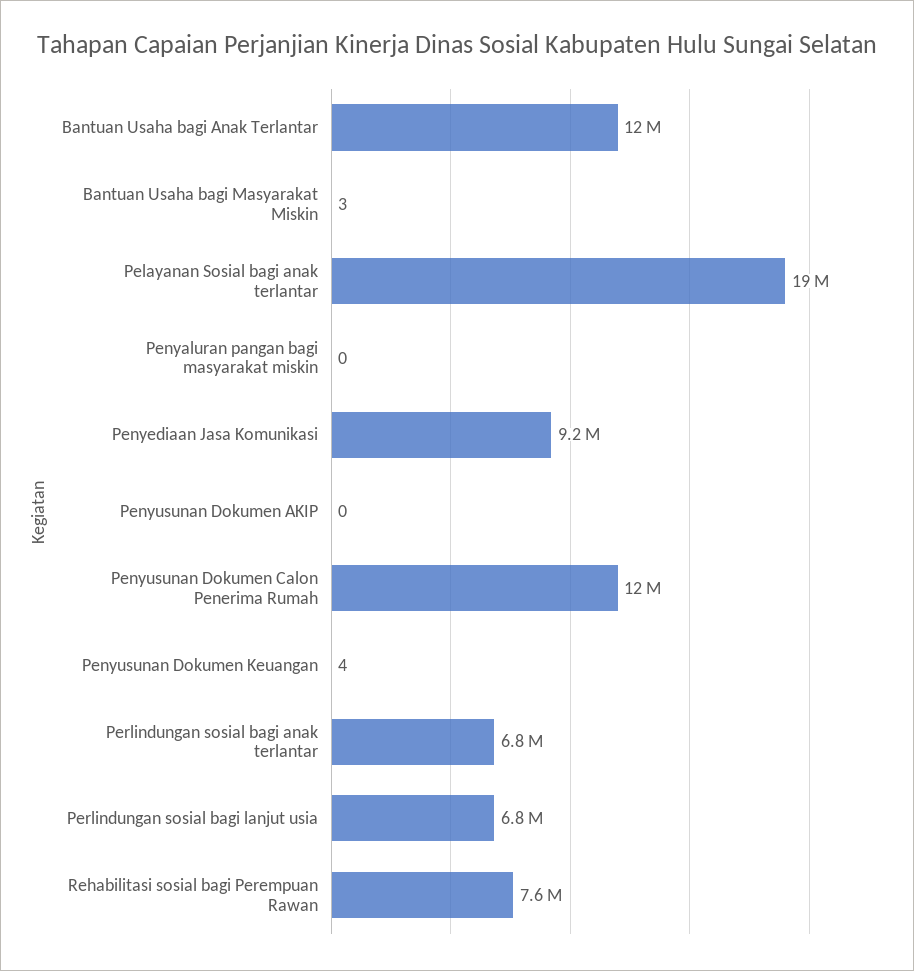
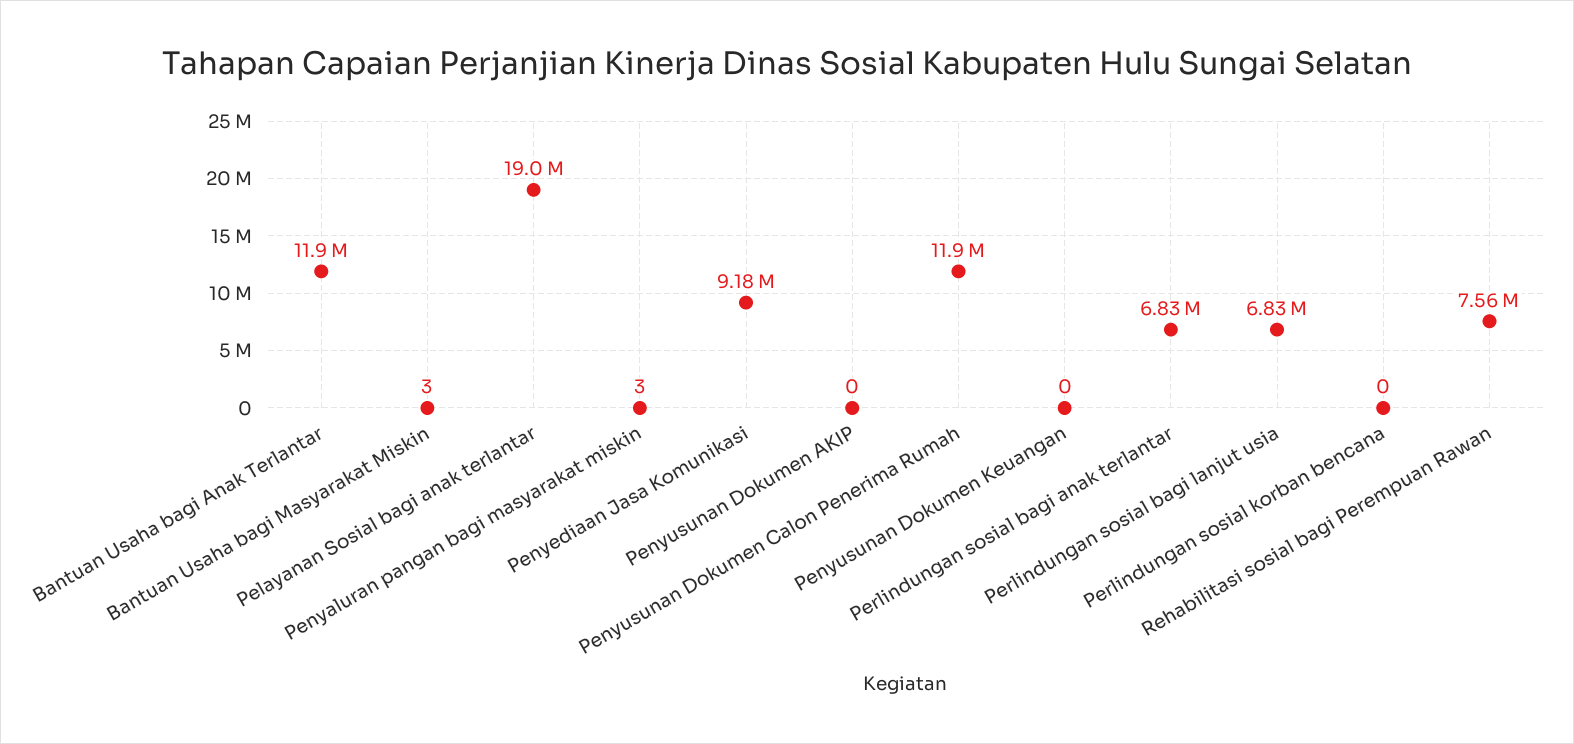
  {
    "Bantuan Usaha bagi Anak Terlantar": 11900000,
    "Bantuan Usaha bagi Masyarakat Miskin": 3,
    "Pelayanan Sosial bagi anak terlantar": 19000000,
-   "Penyaluran pangan bagi masyarakat miskin": 0,
+   "Penyaluran pangan bagi masyarakat miskin": 3,
    "Penyediaan Jasa Komunikasi": 9180000,
    "Penyusunan Dokumen AKIP": 0,
    "Penyusunan Dokumen Calon Penerima Rumah": 11900000,
-   "Penyusunan Dokumen Keuangan": 4,
+   "Penyusunan Dokumen Keuangan": 0,
    "Perlindungan sosial bagi anak terlantar": 6830000,
    "Perlindungan sosial bagi lanjut usia": 6830000,
-   "Rehabilitasi sosial bagi Perempuan Rawan": 7560000
+   "Rehabilitasi sosial bagi Perempuan Rawan": 7560000,
+   "Perlindungan sosial korban bencana": 0
  }

